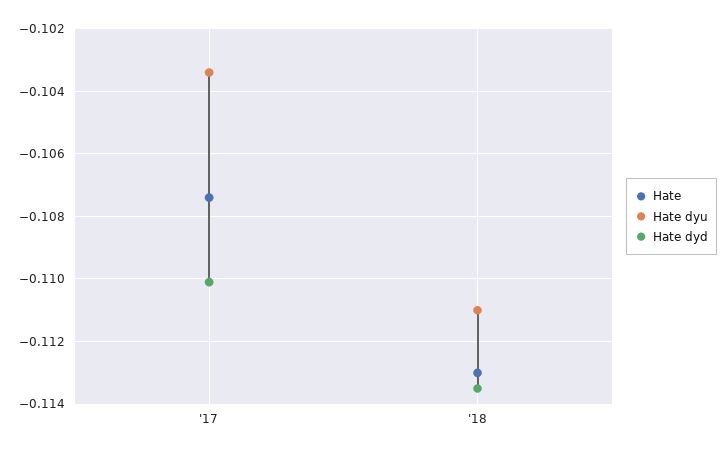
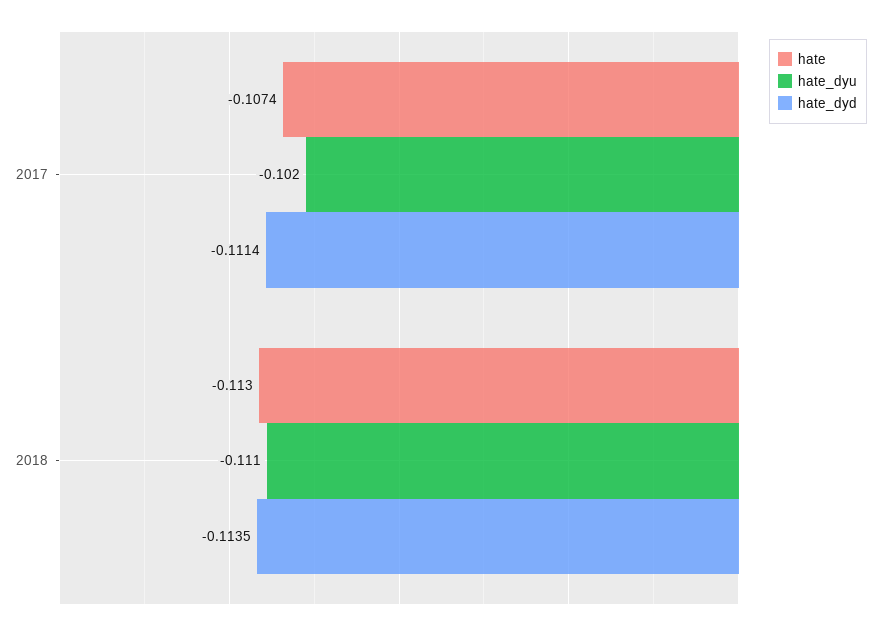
  {
    "Hate": {
      "'17": -0.1074,
      "'18": -0.113
    },
    "Hate dyu": {
-     "'17": -0.1035,
+     "'17": -0.102,
      "'18": -0.111
    },
    "Hate dyd": {
-     "'17": -0.11,
+     "'17": -0.1114,
      "'18": -0.1135
    }
  }

